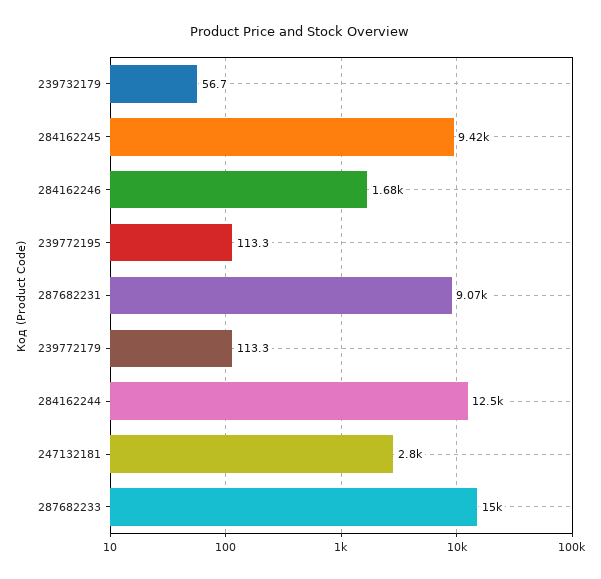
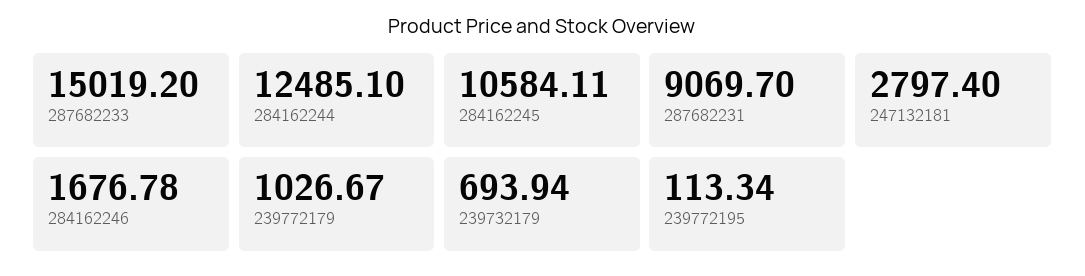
  {
-   "239732179": 56.7,
+   "239732179": 693.94,
-   "284162245": 9420,
+   "284162245": 10584.11,
    "284162246": 1676.78,
    "239772195": 113.34,
    "287682231": 9069.7,
-   "239772179": 113.3,
+   "239772179": 1026.67,
    "284162244": 12485.1,
    "247132181": 2797.4,
    "287682233": 15019.2
  }

